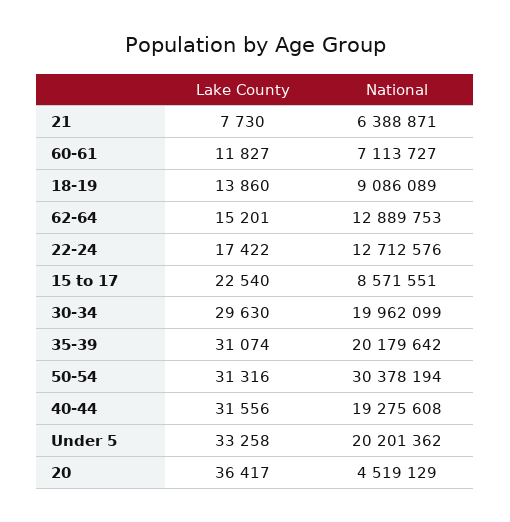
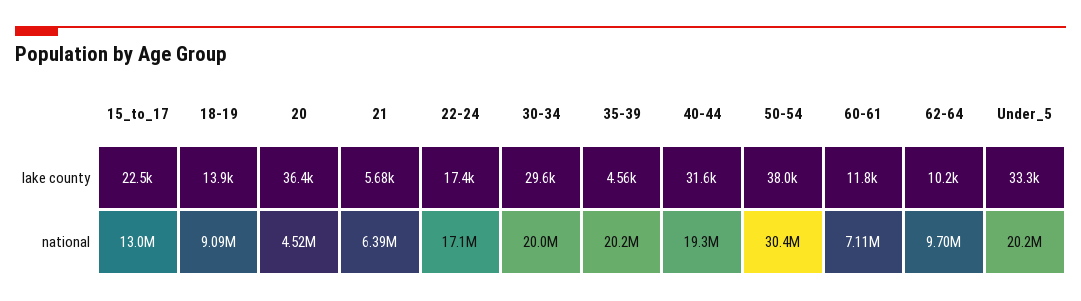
  {
    "Lake County": {
-     "21": 7730,
+     "21": 5680,
      "60-61": 11827,
      "18-19": 13860,
-     "62-64": 15201,
+     "62-64": 10200,
      "22-24": 17422,
      "15 to 17": 22540,
      "30-34": 29630,
-     "35-39": 31074,
+     "35-39": 4560,
-     "50-54": 31316,
+     "50-54": 38000,
      "40-44": 31556,
      "Under 5": 33258,
      "20": 36417
    },
    "National": {
      "21": 6388871,
      "60-61": 7113727,
      "18-19": 9086089,
-     "62-64": 12889753,
+     "62-64": 9700000,
-     "22-24": 12712576,
+     "22-24": 17100000,
-     "15 to 17": 8571551,
+     "15 to 17": 13000000,
      "30-34": 19962099,
      "35-39": 20179642,
      "50-54": 30378194,
      "40-44": 19275608,
      "Under 5": 20201362,
      "20": 4519129
    }
  }

